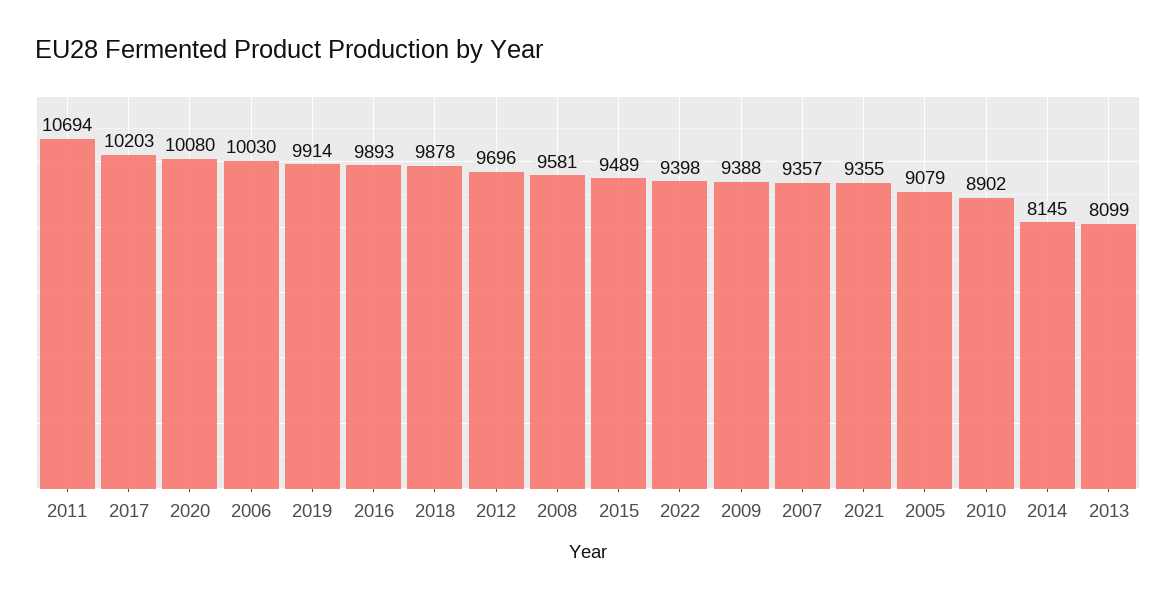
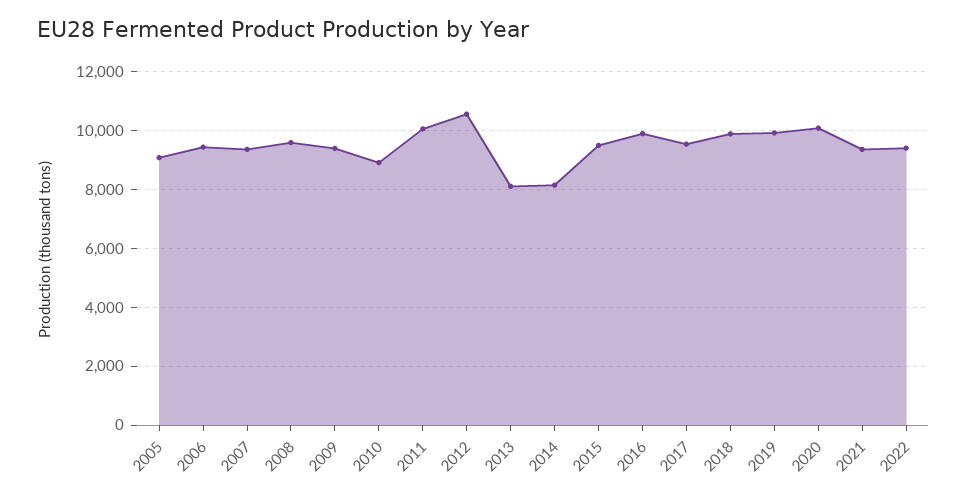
  {
-   "2011": 10694,
+   "2011": 10000,
-   "2017": 10203,
+   "2017": 9500,
    "2020": 10080,
-   "2006": 10030,
+   "2006": 9500,
    "2019": 9914,
    "2016": 9893,
    "2018": 9878,
-   "2012": 9696,
+   "2012": 10500,
    "2008": 9581,
    "2015": 9489,
    "2022": 9398,
    "2009": 9388,
    "2007": 9357,
    "2021": 9355,
    "2005": 9079,
    "2010": 8902,
    "2014": 8145,
    "2013": 8099
  }

